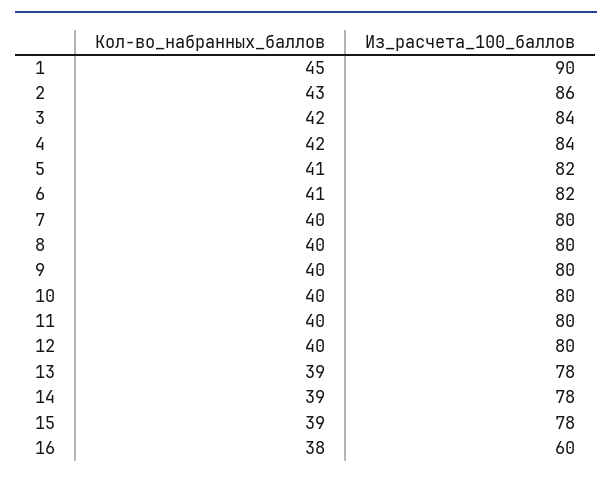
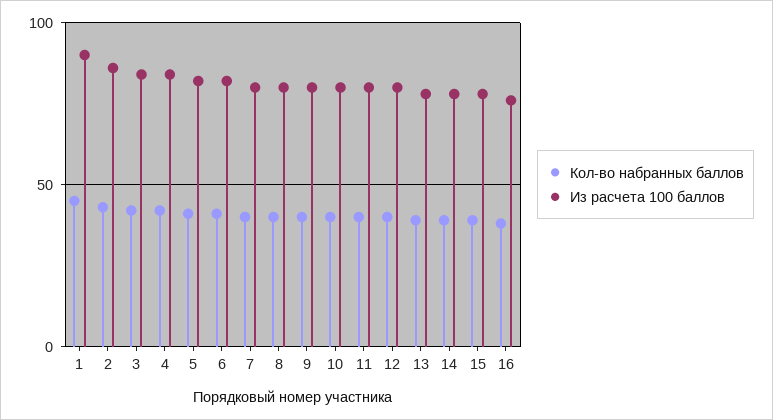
  {
    "Кол-во_набранных_баллов": {
      "1": 45,
      "2": 43,
      "3": 42,
      "4": 42,
      "5": 41,
      "6": 41,
      "7": 40,
      "8": 40,
      "9": 40,
      "10": 40,
      "11": 40,
      "12": 40,
      "13": 39,
      "14": 39,
      "15": 39,
      "16": 38
    },
    "Из_расчета_100_баллов": {
      "1": 90,
      "2": 86,
      "3": 84,
      "4": 84,
      "5": 82,
      "6": 82,
      "7": 80,
      "8": 80,
      "9": 80,
      "10": 80,
      "11": 80,
      "12": 80,
      "13": 78,
      "14": 78,
      "15": 78,
-     "16": 60
+     "16": 75
    }
  }

